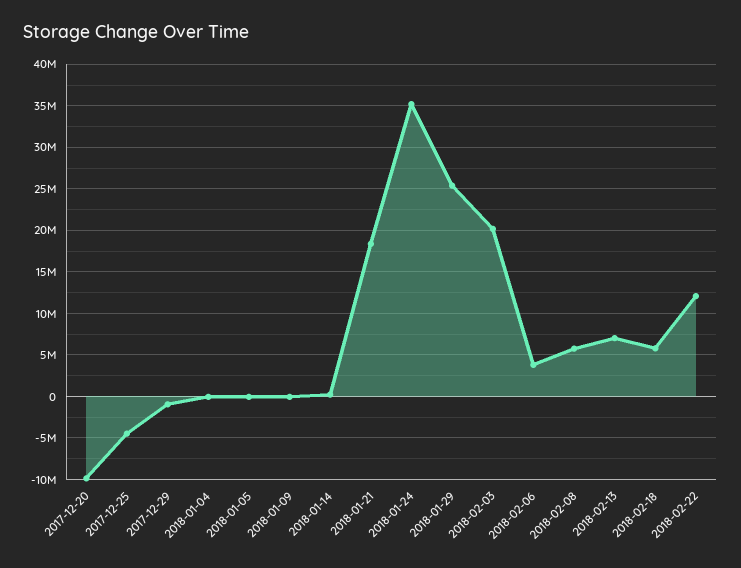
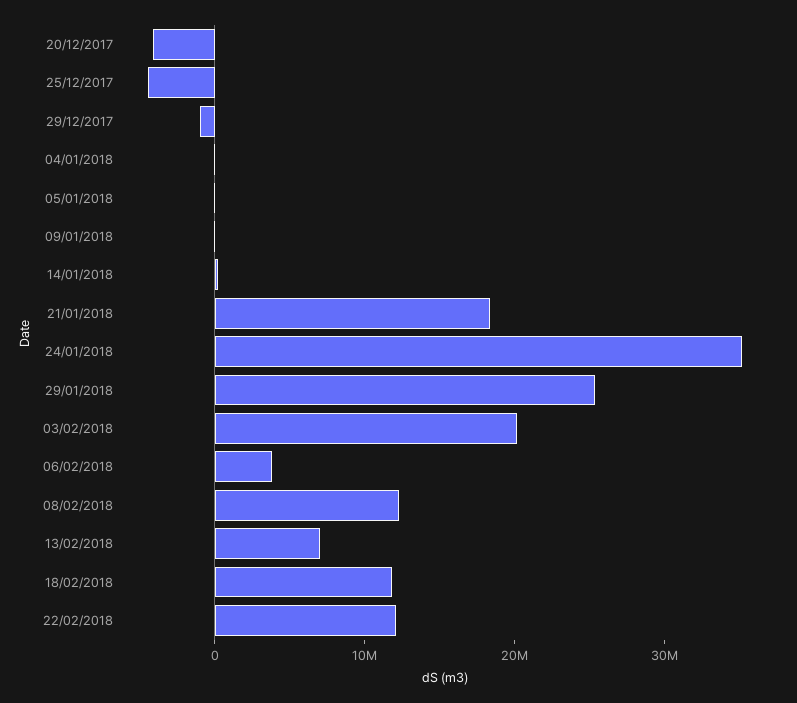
  {
-   "2017-12-20": -10000000,
+   "2017-12-20": -4000000,
    "2017-12-25": -4000000,
    "2017-12-29": -1000000,
    "2018-01-04": 0,
    "2018-01-05": 0,
    "2018-01-09": 0,
    "2018-01-14": 0,
    "2018-01-21": 18000000,
    "2018-01-24": 35000000,
    "2018-01-29": 25000000,
    "2018-02-03": 20000000,
    "2018-02-06": 4000000,
-   "2018-02-08": 6000000,
+   "2018-02-08": 12000000,
    "2018-02-13": 7000000,
-   "2018-02-18": 6000000,
+   "2018-02-18": 12000000,
    "2018-02-22": 12000000
  }

